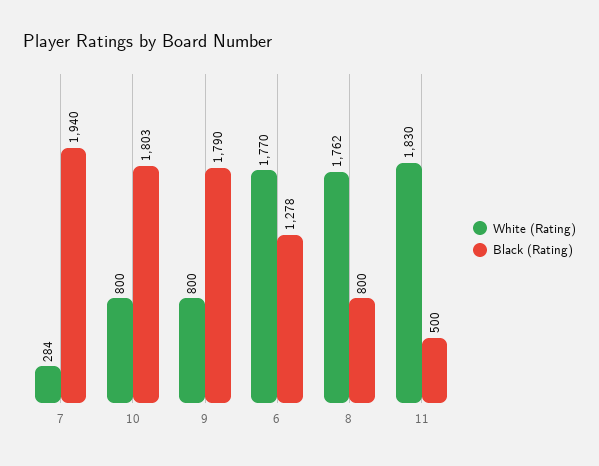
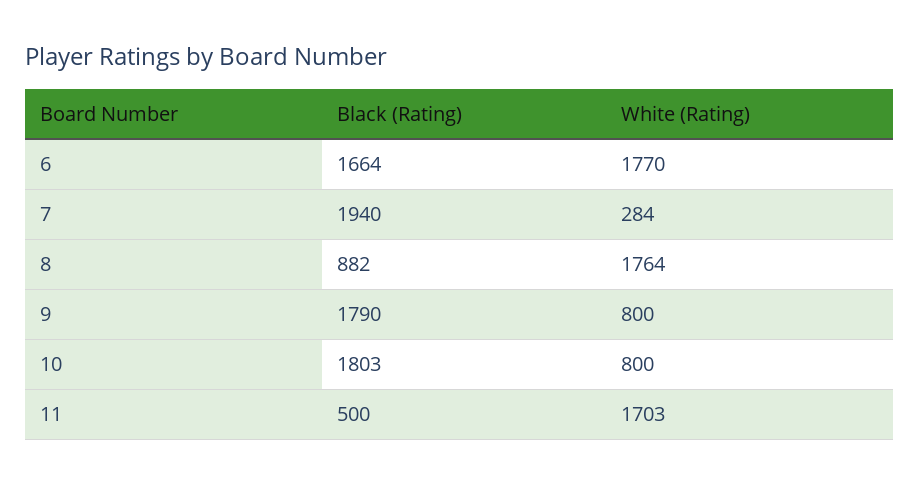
  {
    "White (Rating)": {
      "7": 284,
      "10": 800,
      "9": 800,
      "6": 1770,
-     "8": 1762,
+     "8": 1764,
-     "11": 1830
+     "11": 1703
    },
    "Black (Rating)": {
      "7": 1940,
      "10": 1803,
      "9": 1790,
-     "6": 1278,
+     "6": 1664,
-     "8": 800,
+     "8": 882,
      "11": 500
    }
  }

